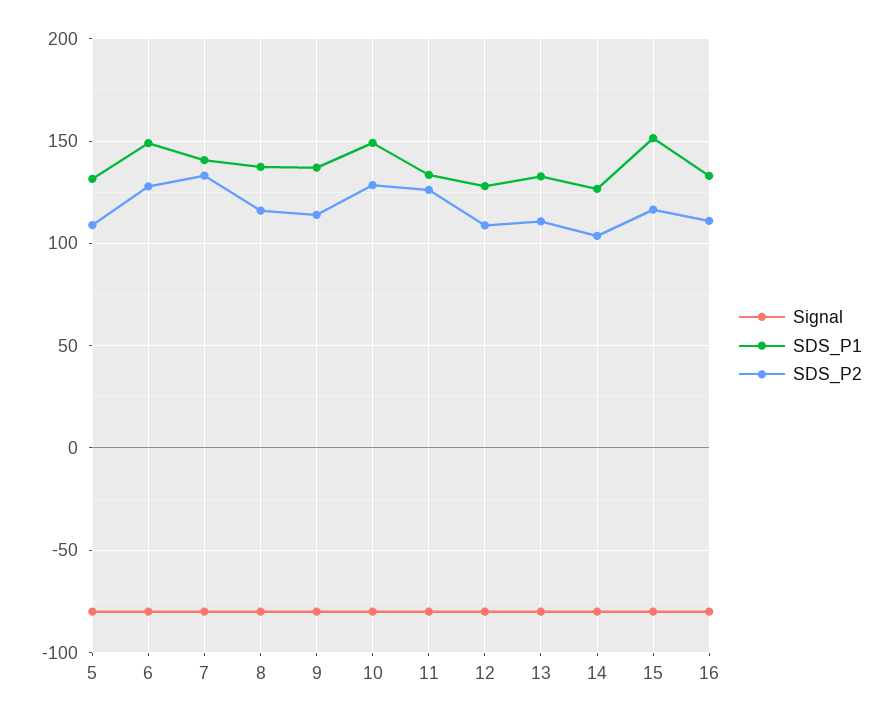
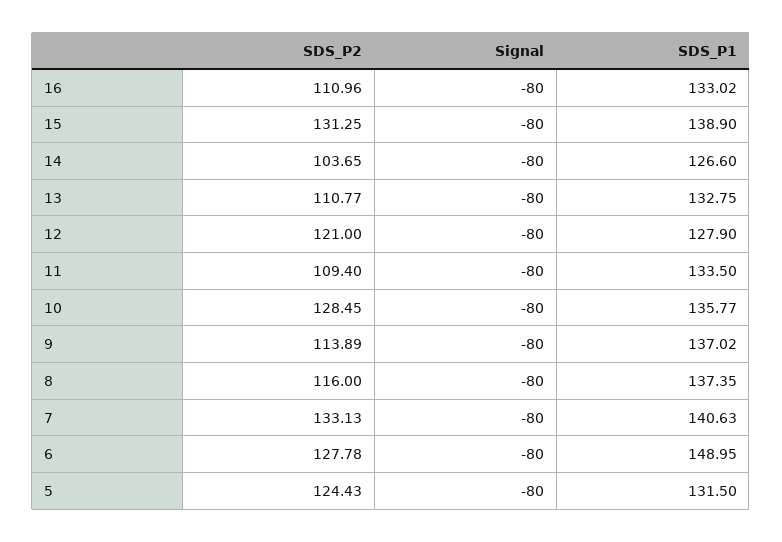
  {
    "Signal": {
      "5": -80,
      "6": -80,
      "7": -80,
      "8": -80,
      "9": -80,
      "10": -80,
      "11": -80,
      "12": -80,
      "13": -80,
      "14": -80,
      "15": -80,
      "16": -80
    },
    "SDS_P1": {
      "5": 131.5,
      "6": 148.95,
      "7": 140.63,
      "8": 137.35,
      "9": 137.02,
-     "10": 150,
+     "10": 135.77,
      "11": 133.5,
      "12": 127.9,
      "13": 132.75,
      "14": 126.6,
-     "15": 150,
+     "15": 138.9,
      "16": 133.02
    },
    "SDS_P2": {
-     "5": 110,
+     "5": 124.43,
      "6": 127.78,
      "7": 133.13,
      "8": 116,
      "9": 113.89,
      "10": 128.45,
-     "11": 125,
+     "11": 109.4,
-     "12": 110,
+     "12": 121,
      "13": 110.77,
      "14": 103.65,
-     "15": 115,
+     "15": 131.25,
      "16": 110.96
    }
  }

